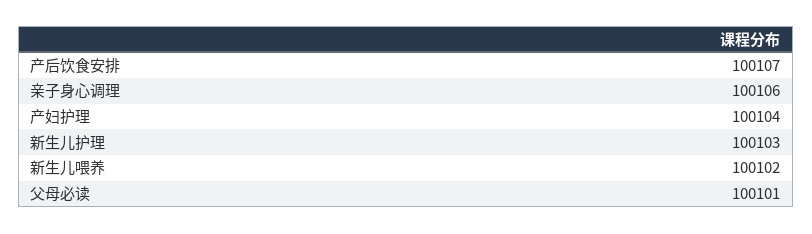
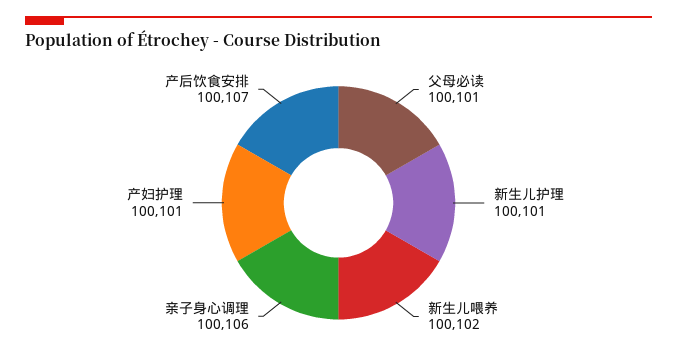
  {
    "产后饮食安排": 100107,
    "亲子身心调理": 100106,
-   "产妇护理": 100104,
+   "产妇护理": 100101,
-   "新生儿护理": 100103,
+   "新生儿护理": 100101,
    "新生儿喂养": 100102,
    "父母必读": 100101
  }

